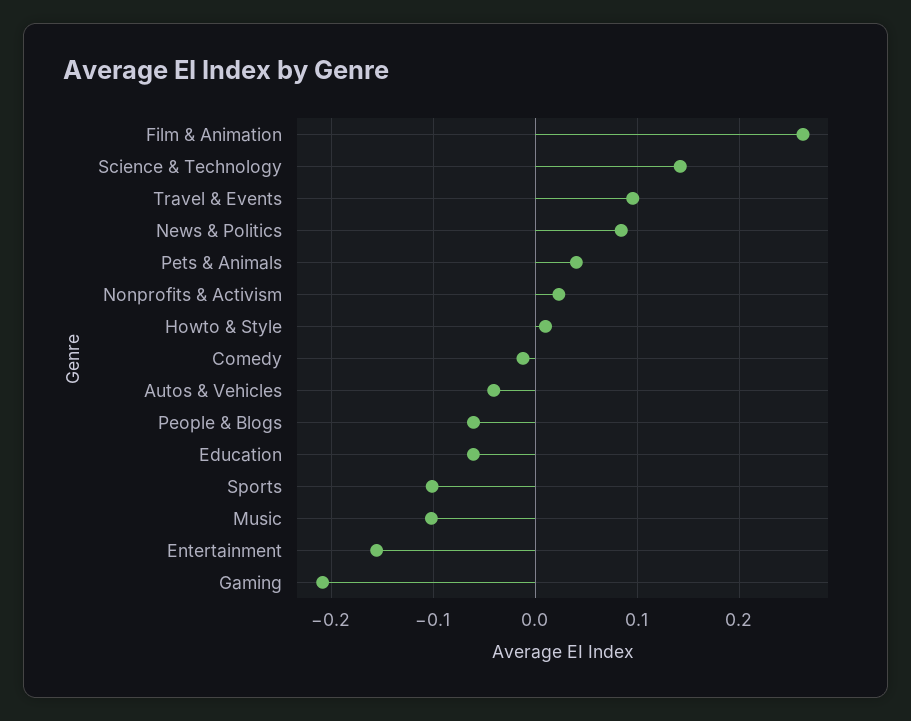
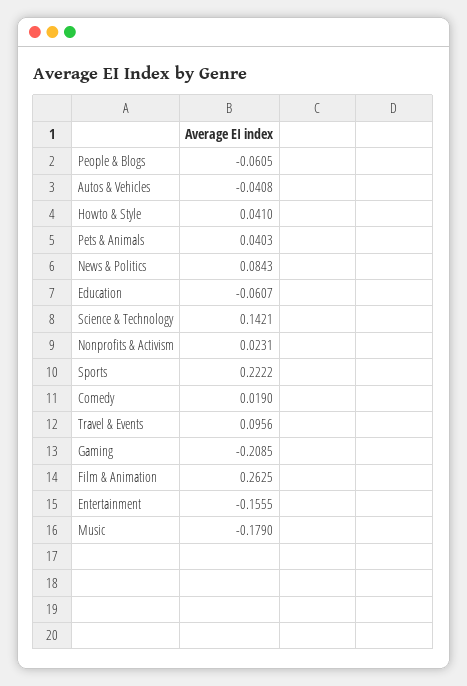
  {
    "Film & Animation": 0.2625,
    "Science & Technology": 0.1421,
    "Travel & Events": 0.0956,
    "News & Politics": 0.0843,
    "Pets & Animals": 0.0403,
    "Nonprofits & Activism": 0.0231,
-   "Howto & Style": 0.01,
+   "Howto & Style": 0.041,
-   "Comedy": -0.01,
+   "Comedy": 0.019,
    "Autos & Vehicles": -0.0408,
    "People & Blogs": -0.0605,
    "Education": -0.0607,
-   "Sports": -0.1,
+   "Sports": 0.2222,
-   "Music": -0.1,
+   "Music": -0.179,
    "Entertainment": -0.1555,
    "Gaming": -0.2085
  }

